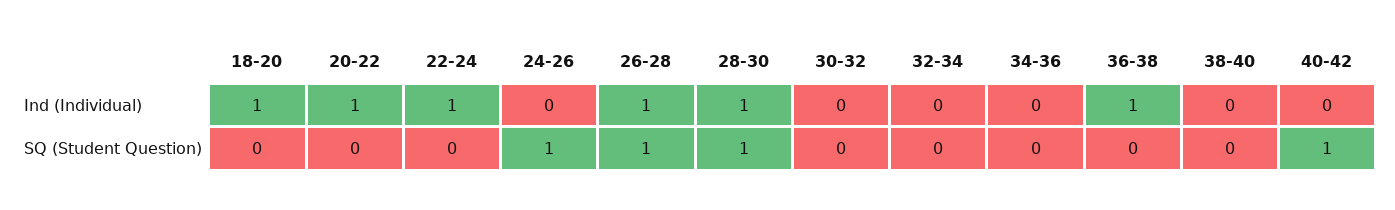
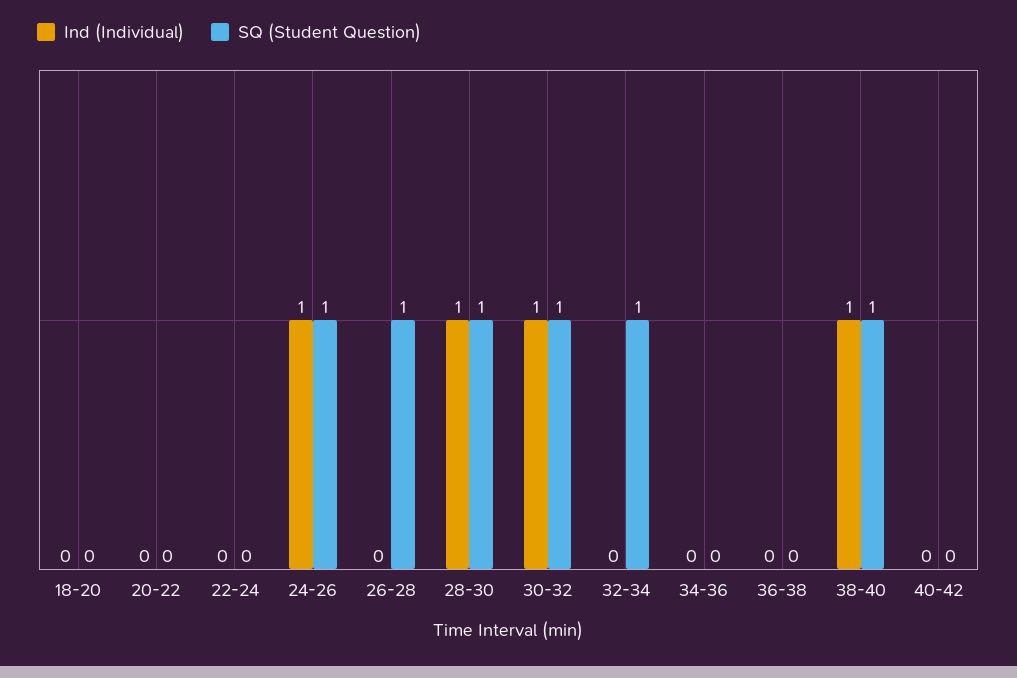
  {
    "Ind (Individual)": {
-     "18-20": 1,
+     "18-20": 0,
-     "20-22": 1,
+     "20-22": 0,
-     "22-24": 1,
+     "22-24": 0,
-     "24-26": 0,
+     "24-26": 1,
-     "26-28": 1,
+     "26-28": 0,
      "28-30": 1,
-     "30-32": 0,
+     "30-32": 1,
      "32-34": 0,
      "34-36": 0,
-     "36-38": 1,
+     "36-38": 0,
-     "38-40": 0,
+     "38-40": 1,
      "40-42": 0
    },
    "SQ (Student Question)": {
      "18-20": 0,
      "20-22": 0,
      "22-24": 0,
      "24-26": 1,
      "26-28": 1,
      "28-30": 1,
-     "30-32": 0,
+     "30-32": 1,
-     "32-34": 0,
+     "32-34": 1,
      "34-36": 0,
      "36-38": 0,
-     "38-40": 0,
+     "38-40": 1,
-     "40-42": 1
+     "40-42": 0
    }
  }

